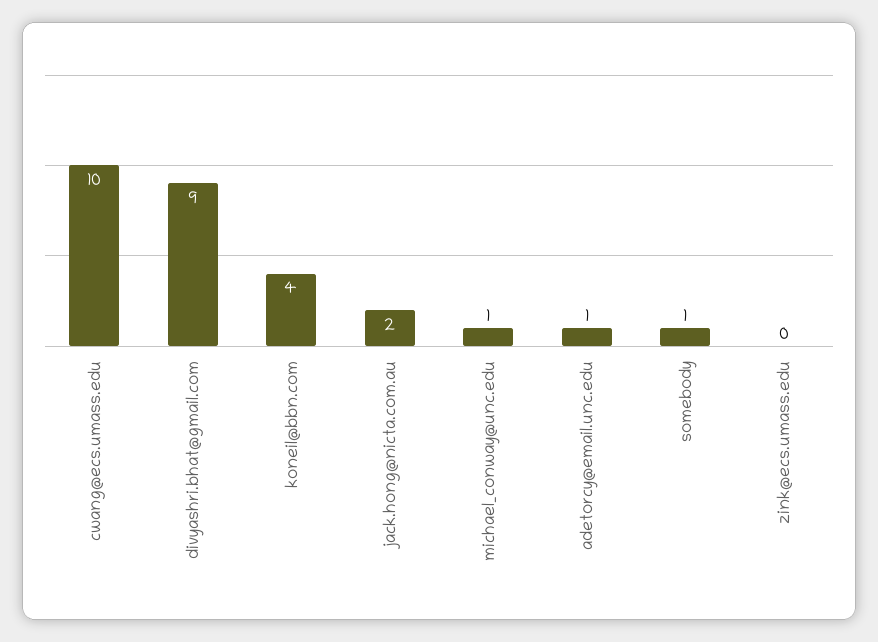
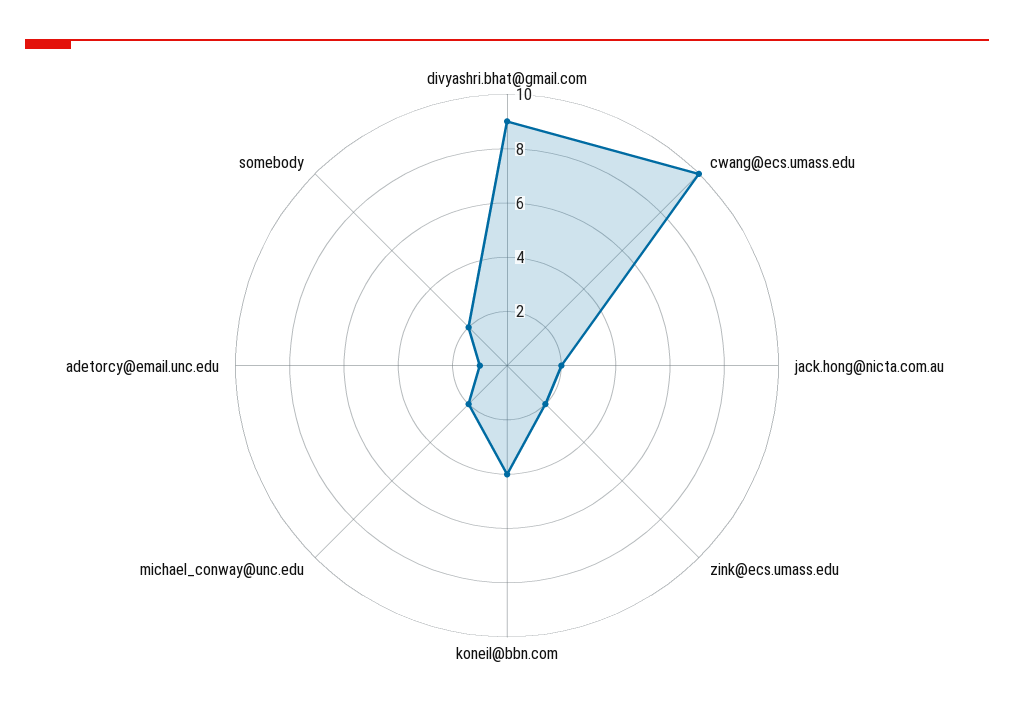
  {
    "cwang@ecs.umass.edu": 10,
    "divyashri.bhat@gmail.com": 9,
    "koneil@bbn.com": 4,
    "jack.hong@nicta.com.au": 2,
-   "michael_conway@unc.edu": 1,
+   "michael_conway@unc.edu": 2,
    "adetorcy@email.unc.edu": 1,
-   "somebody": 1,
+   "somebody": 2,
-   "zink@ecs.umass.edu": 0
+   "zink@ecs.umass.edu": 2
  }

